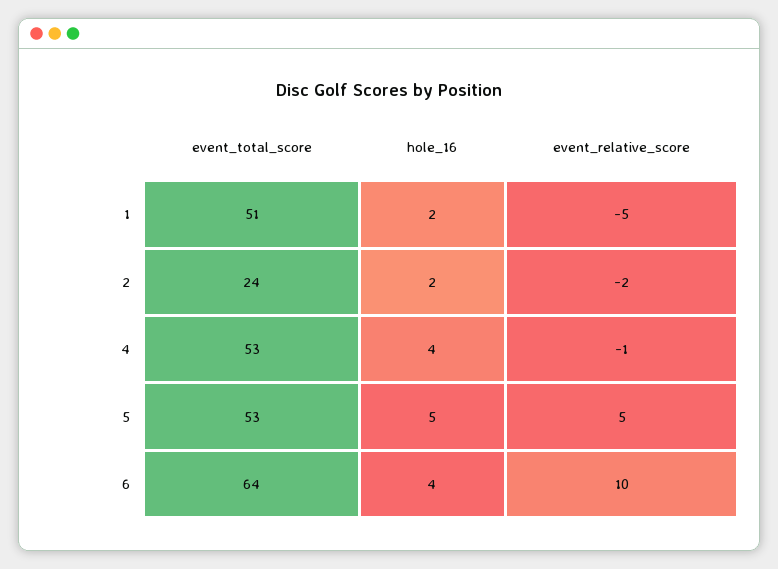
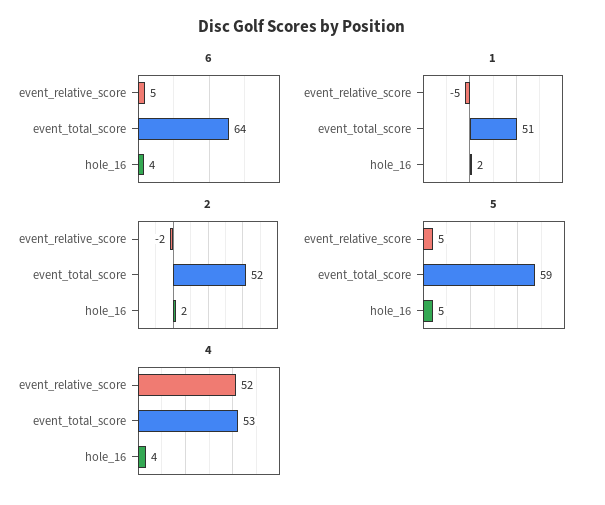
  {
    "1": {
      "event_total_score": 51,
      "hole_16": 2,
      "event_relative_score": -5
    },
    "2": {
-     "event_total_score": 24,
+     "event_total_score": 52,
      "hole_16": 2,
      "event_relative_score": -2
    },
    "4": {
      "event_total_score": 53,
      "hole_16": 4,
-     "event_relative_score": -1
+     "event_relative_score": 52
    },
    "5": {
-     "event_total_score": 53,
+     "event_total_score": 59,
      "hole_16": 5,
      "event_relative_score": 5
    },
    "6": {
      "event_total_score": 64,
      "hole_16": 4,
-     "event_relative_score": 10
+     "event_relative_score": 5
    }
  }

